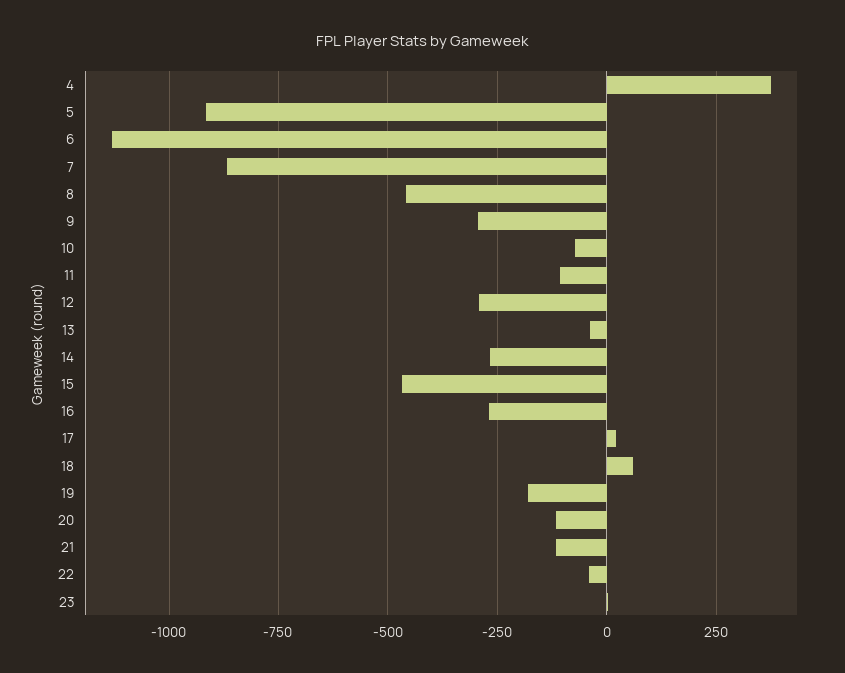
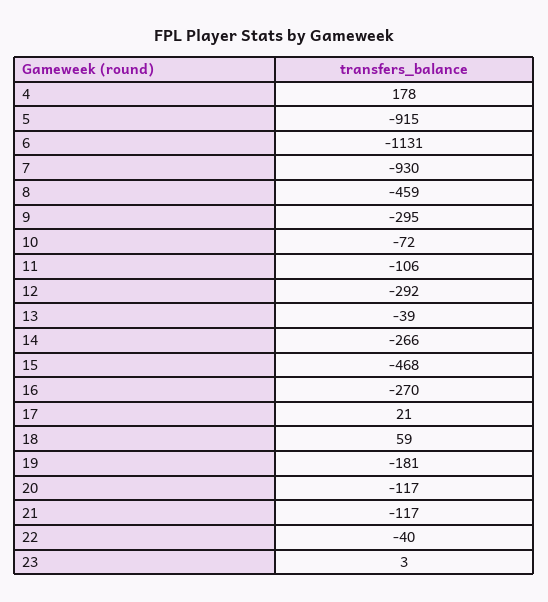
  {
-   "4": 375,
+   "4": 178,
    "5": -915,
    "6": -1131,
-   "7": -875,
+   "7": -930,
    "8": -459,
    "9": -295,
    "10": -72,
    "11": -106,
    "12": -292,
    "13": -39,
    "14": -266,
    "15": -468,
    "16": -270,
    "17": 21,
    "18": 59,
    "19": -181,
    "20": -117,
    "21": -117,
    "22": -40,
    "23": 3
  }

